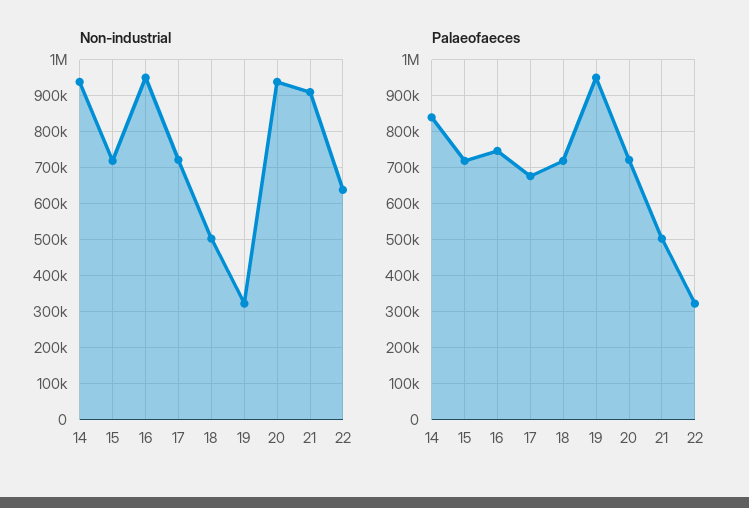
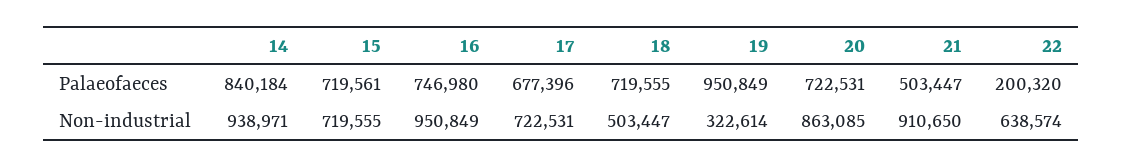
  {
    "Non-industrial": {
      "14": 938971,
      "15": 719555,
      "16": 950849,
      "17": 722531,
      "18": 503447,
      "19": 322614,
-     "20": 940000,
+     "20": 863085,
      "21": 910650,
      "22": 638574
    },
    "Palaeofaeces": {
      "14": 840184,
      "15": 719561,
      "16": 746980,
      "17": 677396,
      "18": 719555,
      "19": 950849,
      "20": 722531,
      "21": 503447,
-     "22": 320000
+     "22": 200320
    }
  }

